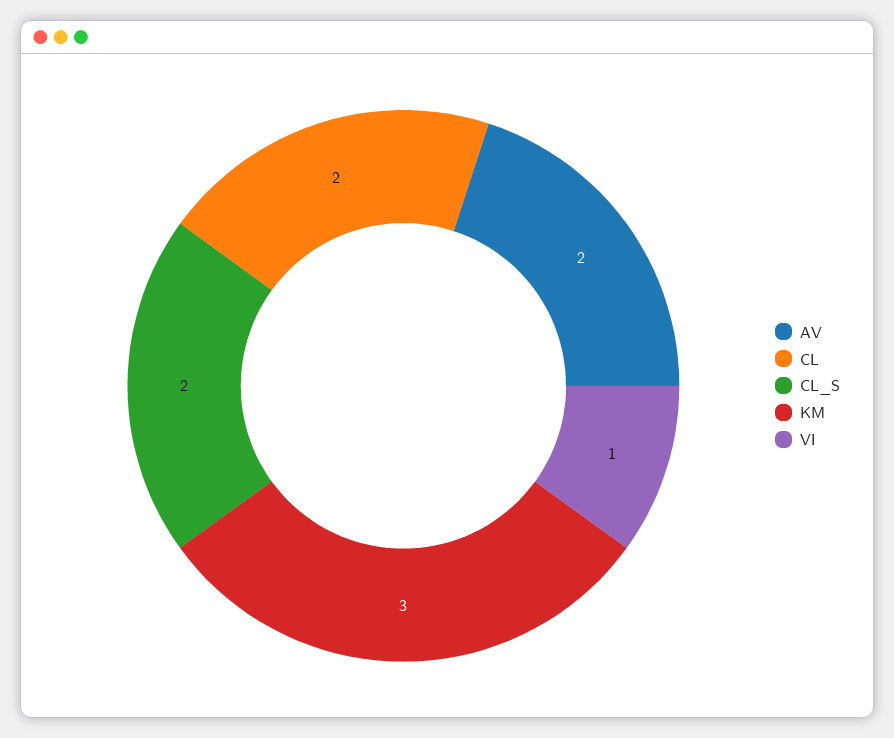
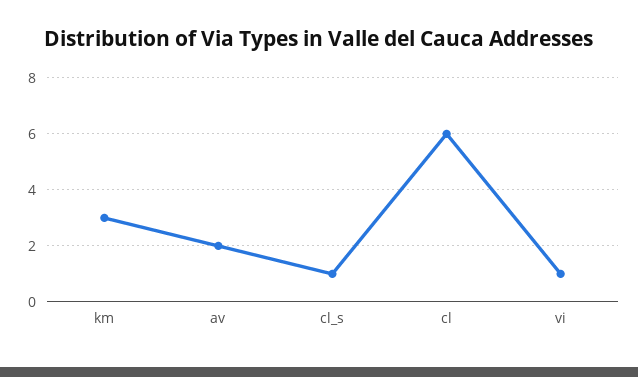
  {
    "AV": 2,
-   "CL": 2,
+   "CL": 6,
-   "CL_S": 2,
+   "CL_S": 1,
    "KM": 3,
    "VI": 1
  }

